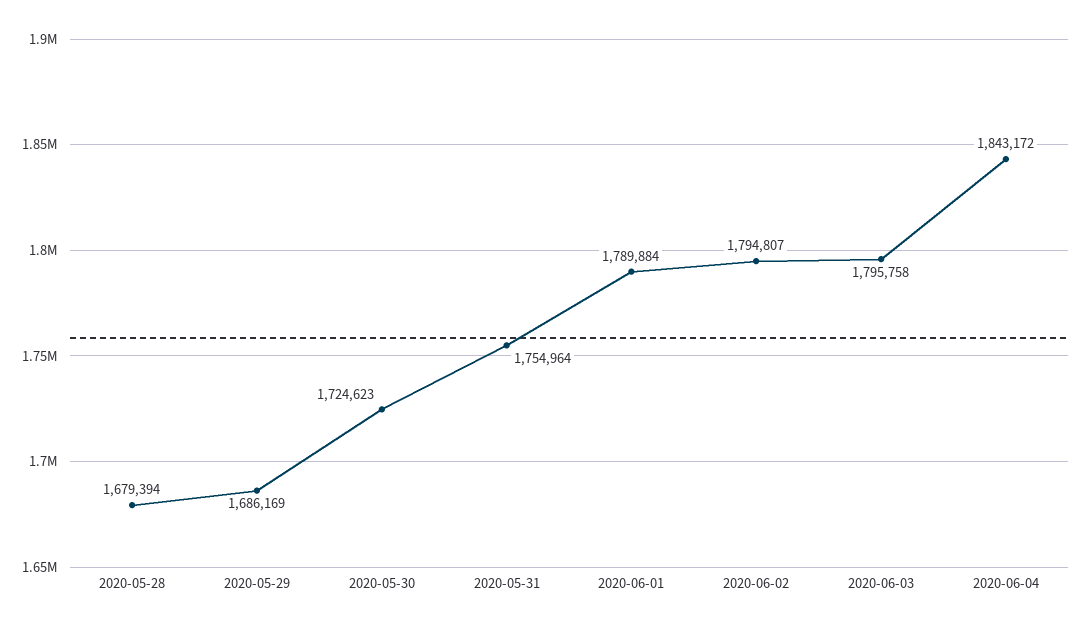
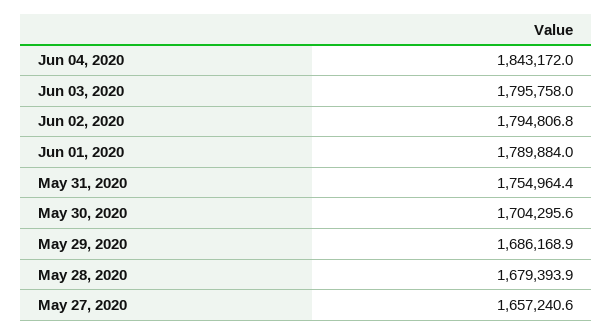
  {
    "2020-05-28": 1679393.9,
    "2020-05-29": 1686168.9,
-   "2020-05-30": 1724623,
+   "2020-05-30": 1704295.6,
    "2020-05-31": 1754964.4,
    "2020-06-01": 1789884,
    "2020-06-02": 1794806.8,
    "2020-06-03": 1795758,
-   "2020-06-04": 1843172
+   "2020-06-04": 1843172,
+   "May 27, 2020": 1657240.6
  }

